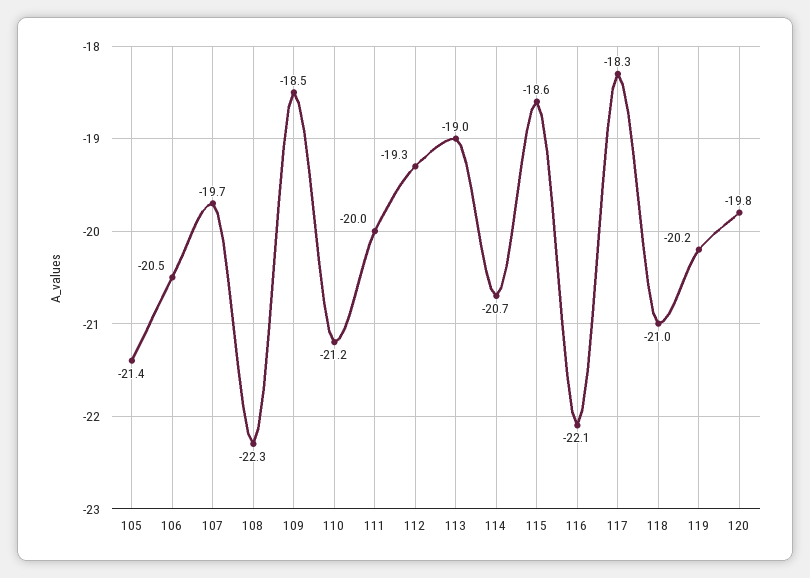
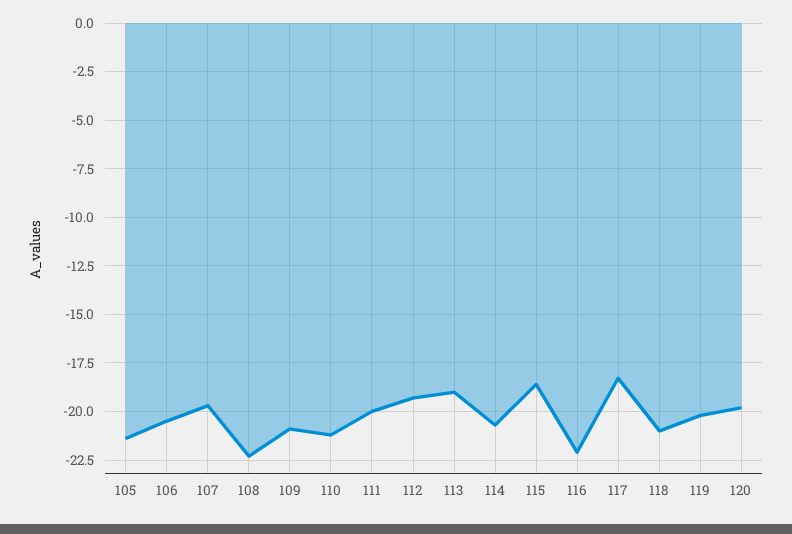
  {
    "105": -21.4,
    "106": -20.5,
    "107": -19.7,
    "108": -22.3,
-   "109": -18.5,
+   "109": -21,
    "110": -21.2,
    "111": -20,
    "112": -19.3,
    "113": -19,
    "114": -20.7,
    "115": -18.6,
    "116": -22.1,
    "117": -18.3,
    "118": -21,
    "119": -20.2,
    "120": -19.8
  }

